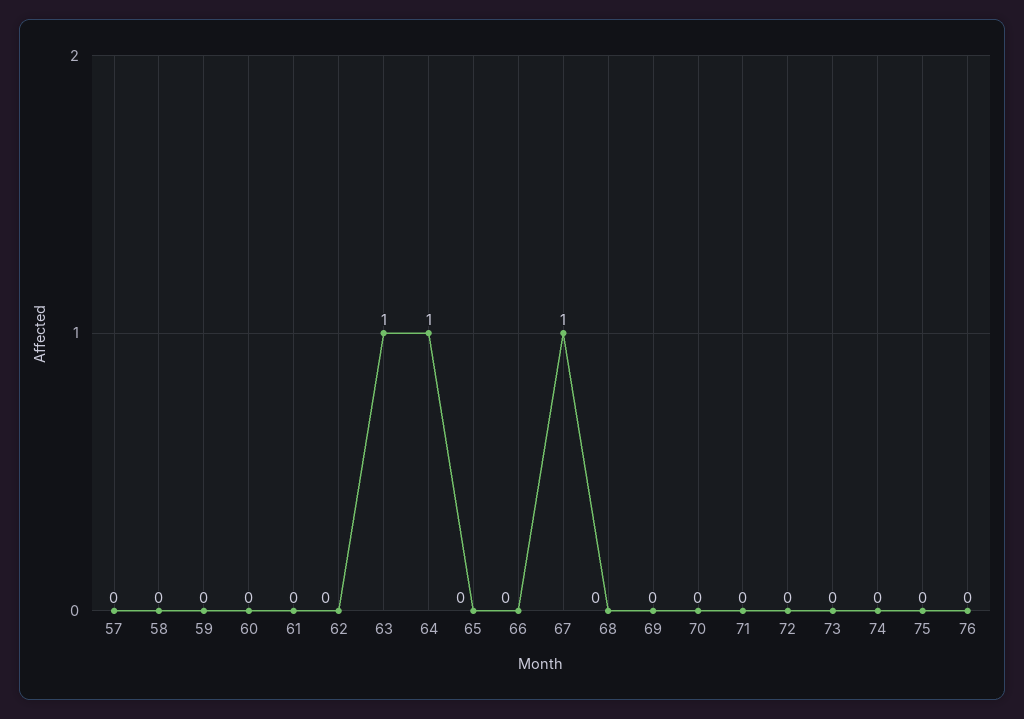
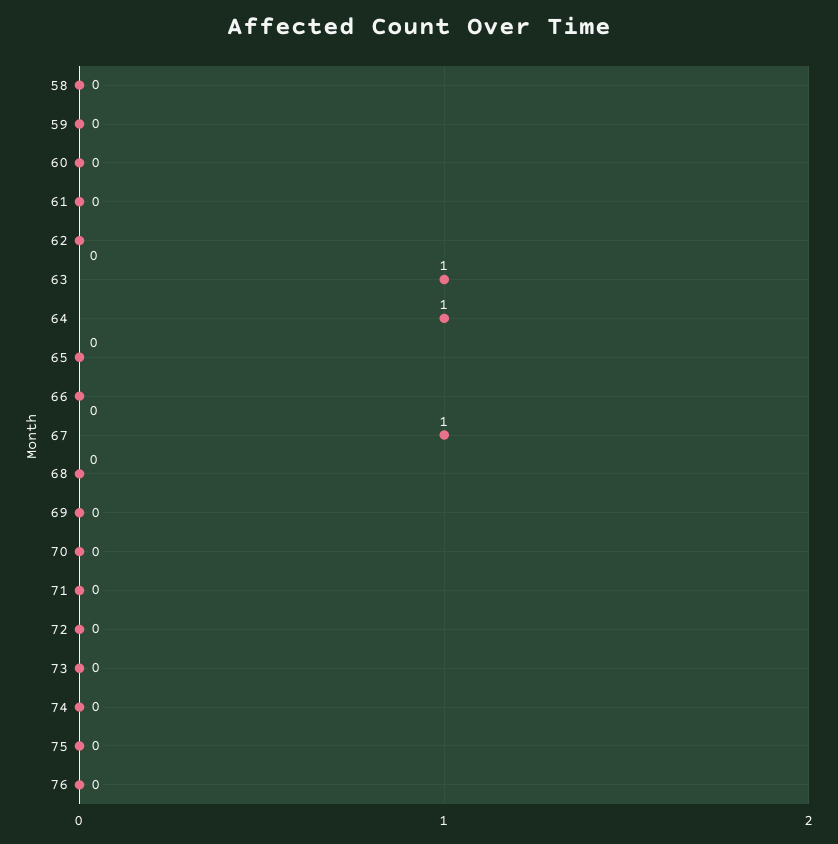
  {
-   "57": 0,
    "58": 0,
    "59": 0,
    "60": 0,
    "61": 0,
    "62": 0,
    "63": 1,
    "64": 1,
    "65": 0,
    "66": 0,
    "67": 1,
    "68": 0,
    "69": 0,
    "70": 0,
    "71": 0,
    "72": 0,
    "73": 0,
    "74": 0,
    "75": 0,
    "76": 0
  }

